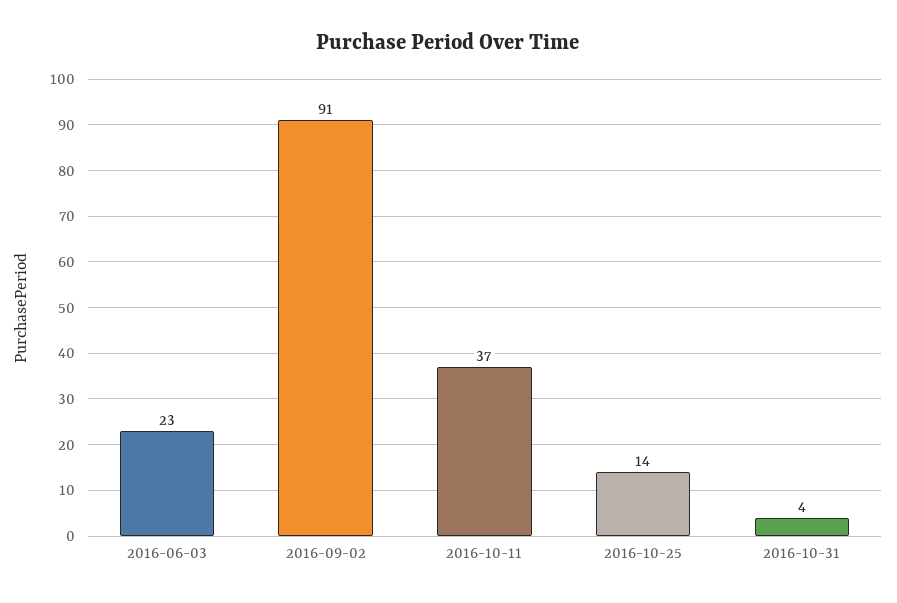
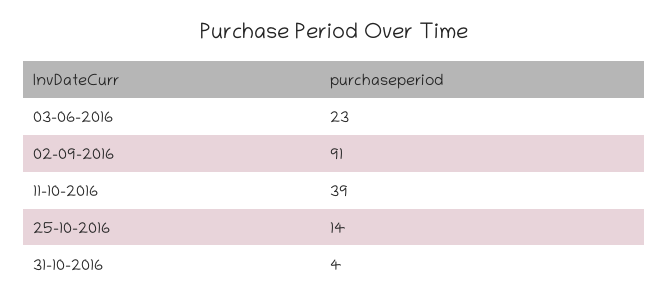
  {
    "2016-06-03": 23,
    "2016-09-02": 91,
-   "2016-10-11": 37,
+   "2016-10-11": 39,
    "2016-10-25": 14,
    "2016-10-31": 4
  }

